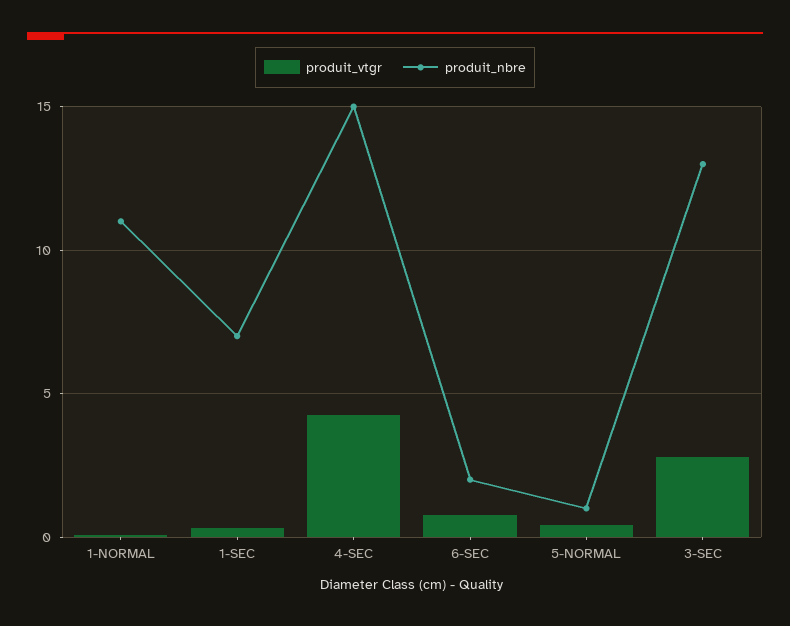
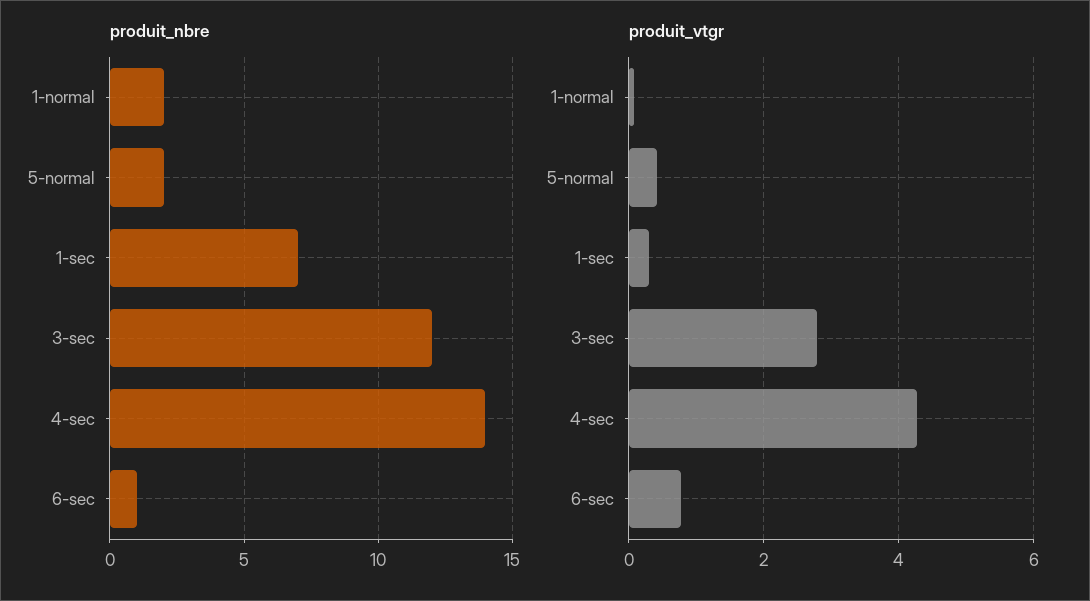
  {
    "produit_vtgr": {
      "1-NORMAL": 0,
      "1-SEC": 0.4,
      "4-SEC": 4.2,
      "6-SEC": 0.8,
      "5-NORMAL": 0.4,
      "3-SEC": 2.8
    },
    "produit_nbre": {
-     "1-NORMAL": 11,
+     "1-NORMAL": 2,
      "1-SEC": 7,
-     "4-SEC": 15,
+     "4-SEC": 14,
-     "6-SEC": 2,
+     "6-SEC": 1,
-     "5-NORMAL": 1,
+     "5-NORMAL": 2,
-     "3-SEC": 13
+     "3-SEC": 12
    }
  }

